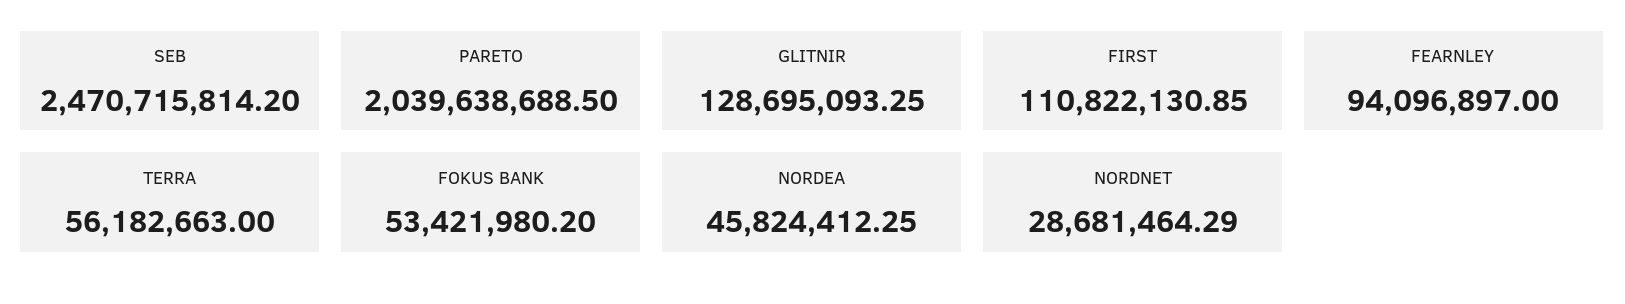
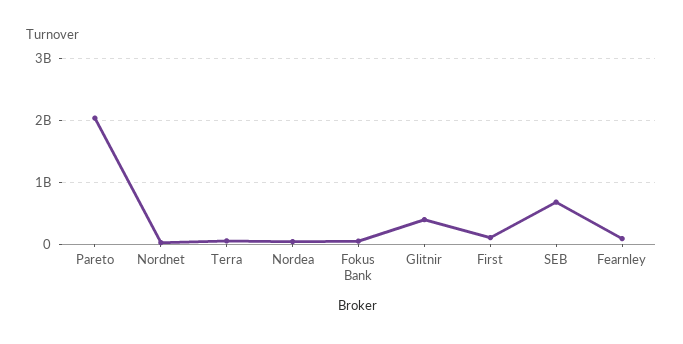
  {
-   "SEB": 2470715814.2,
+   "SEB": 700000000,
    "PARETO": 2039638688.5,
-   "GLITNIR": 128695093.25,
+   "GLITNIR": 400000000,
    "FIRST": 110822130.85,
    "FEARNLEY": 94096897,
    "TERRA": 56182663,
    "FOKUS BANK": 53421980.2,
    "NORDEA": 45824412.25,
    "NORDNET": 28681464.29
  }

